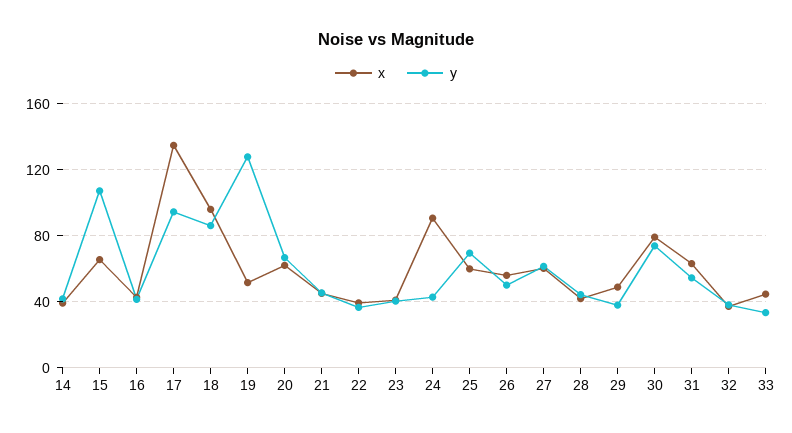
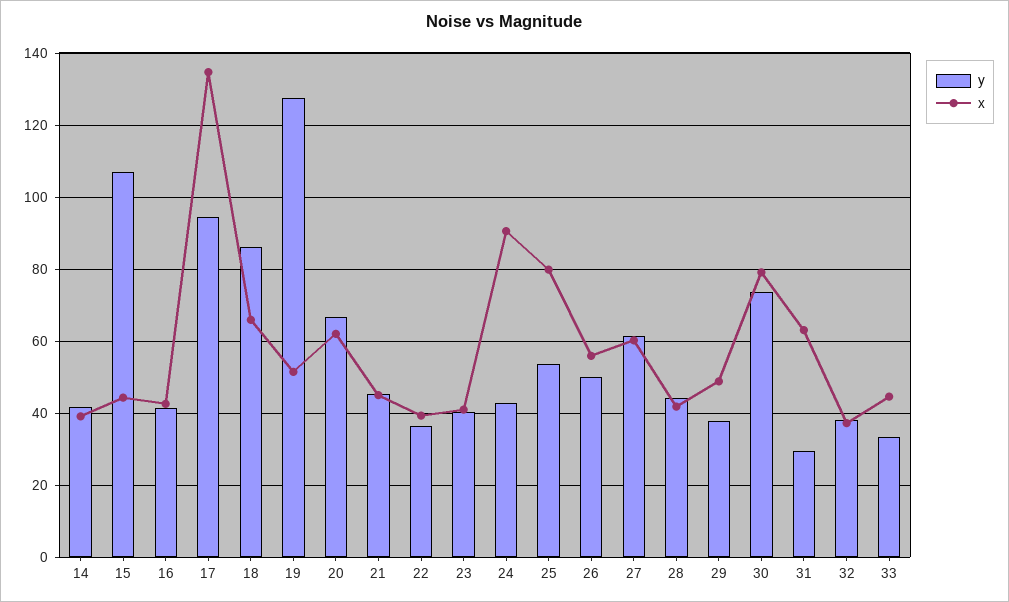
  {
    "x": {
      "14": 40,
-     "15": 65,
+     "15": 44,
      "16": 42,
      "17": 134,
-     "18": 95,
+     "18": 66,
      "19": 52,
      "20": 62,
      "21": 46,
      "22": 40,
      "23": 42,
      "24": 90,
-     "25": 60,
+     "25": 80,
      "26": 56,
      "27": 60,
      "28": 42,
      "29": 48,
      "30": 80,
      "31": 64,
      "32": 38,
      "33": 44
    },
    "y": {
      "14": 42,
      "15": 108,
      "16": 42,
      "17": 94,
      "18": 86,
      "19": 128,
      "20": 66,
      "21": 46,
      "22": 36,
      "23": 40,
      "24": 42,
-     "25": 70,
+     "25": 54,
      "26": 50,
      "27": 62,
      "28": 44,
      "29": 38,
      "30": 74,
-     "31": 55,
+     "31": 30,
      "32": 38,
      "33": 34
    }
  }

